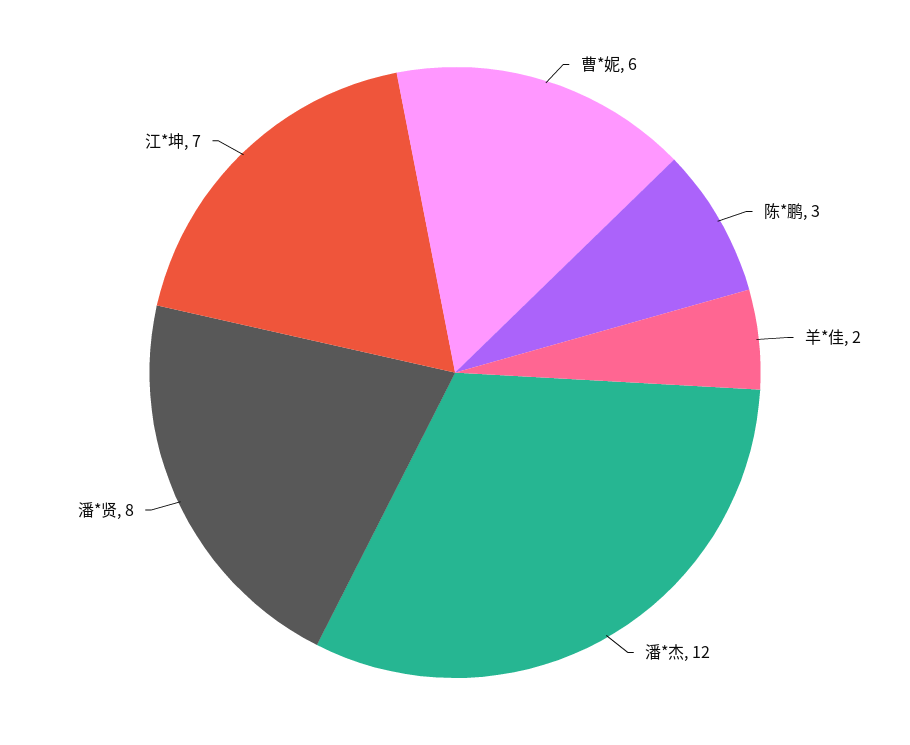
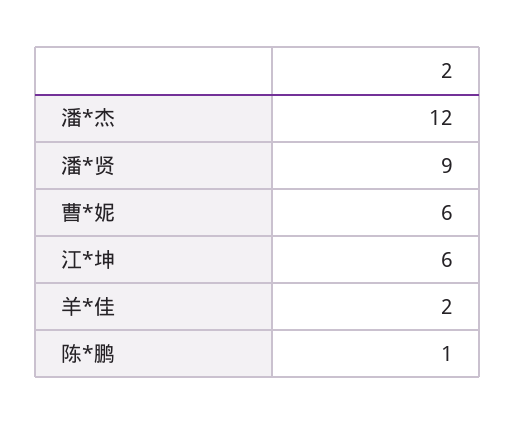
  {
    "曹*妮": 6,
-   "陈*鹏": 3,
+   "陈*鹏": 1,
    "羊*佳": 2,
    "潘*杰": 12,
-   "潘*贤": 8,
+   "潘*贤": 9,
-   "江*坤": 7
+   "江*坤": 6
  }

